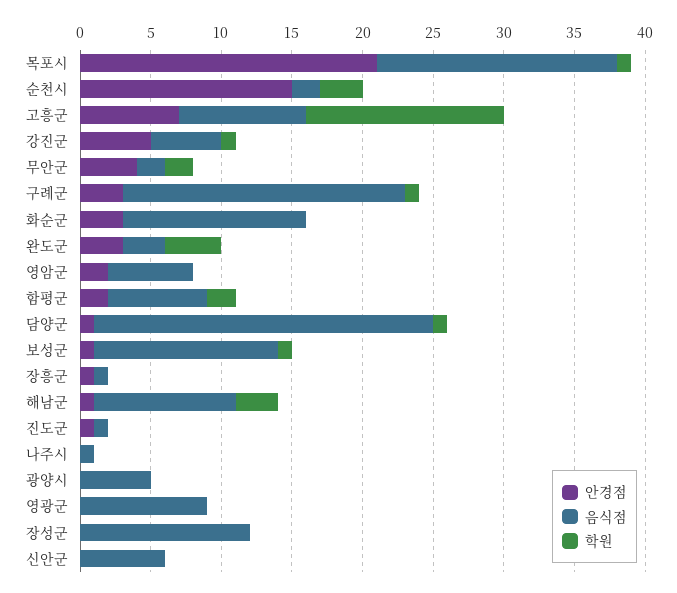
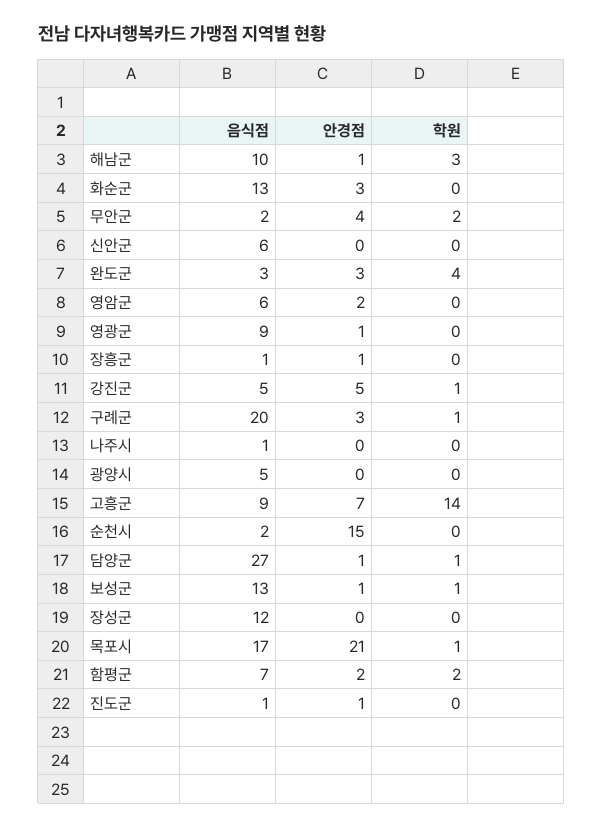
  {
    "안경점": {
      "목포시": 21,
      "순천시": 15,
      "고흥군": 7,
      "강진군": 5,
      "무안군": 4,
      "구례군": 3,
      "화순군": 3,
      "완도군": 3,
      "영암군": 2,
      "함평군": 2,
      "담양군": 1,
      "보성군": 1,
      "장흥군": 1,
      "해남군": 1,
      "진도군": 1,
      "나주시": 0,
      "광양시": 0,
-     "영광군": 0,
+     "영광군": 1,
      "장성군": 0,
      "신안군": 0
    },
    "음식점": {
      "목포시": 17,
      "순천시": 2,
      "고흥군": 9,
      "강진군": 5,
      "무안군": 2,
      "구례군": 20,
      "화순군": 13,
      "완도군": 3,
      "영암군": 6,
      "함평군": 7,
-     "담양군": 24,
+     "담양군": 27,
      "보성군": 13,
      "장흥군": 1,
      "해남군": 10,
      "진도군": 1,
      "나주시": 1,
      "광양시": 5,
      "영광군": 9,
      "장성군": 12,
      "신안군": 6
    },
    "학원": {
      "목포시": 1,
-     "순천시": 3,
+     "순천시": 0,
      "고흥군": 14,
      "강진군": 1,
      "무안군": 2,
      "구례군": 1,
      "화순군": 0,
      "완도군": 4,
      "영암군": 0,
      "함평군": 2,
      "담양군": 1,
      "보성군": 1,
      "장흥군": 0,
      "해남군": 3,
      "진도군": 0,
      "나주시": 0,
      "광양시": 0,
      "영광군": 0,
      "장성군": 0,
      "신안군": 0
    }
  }

